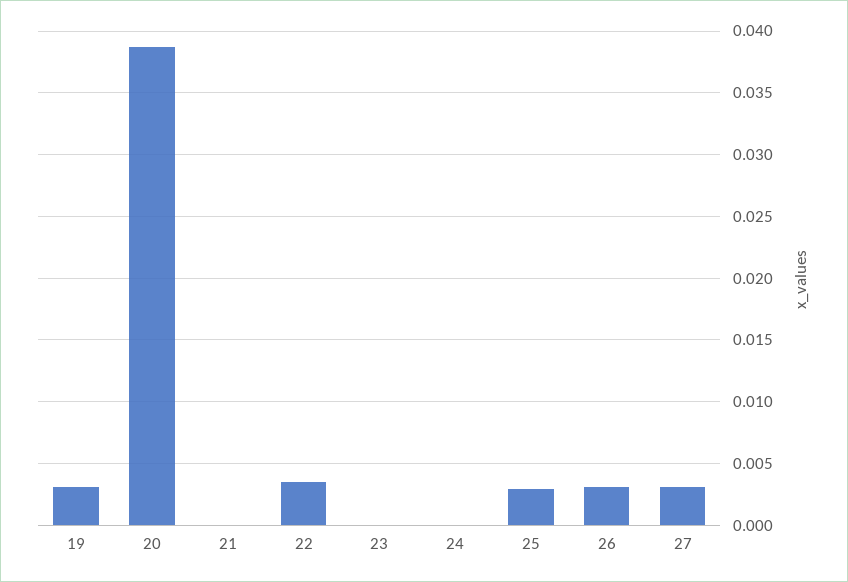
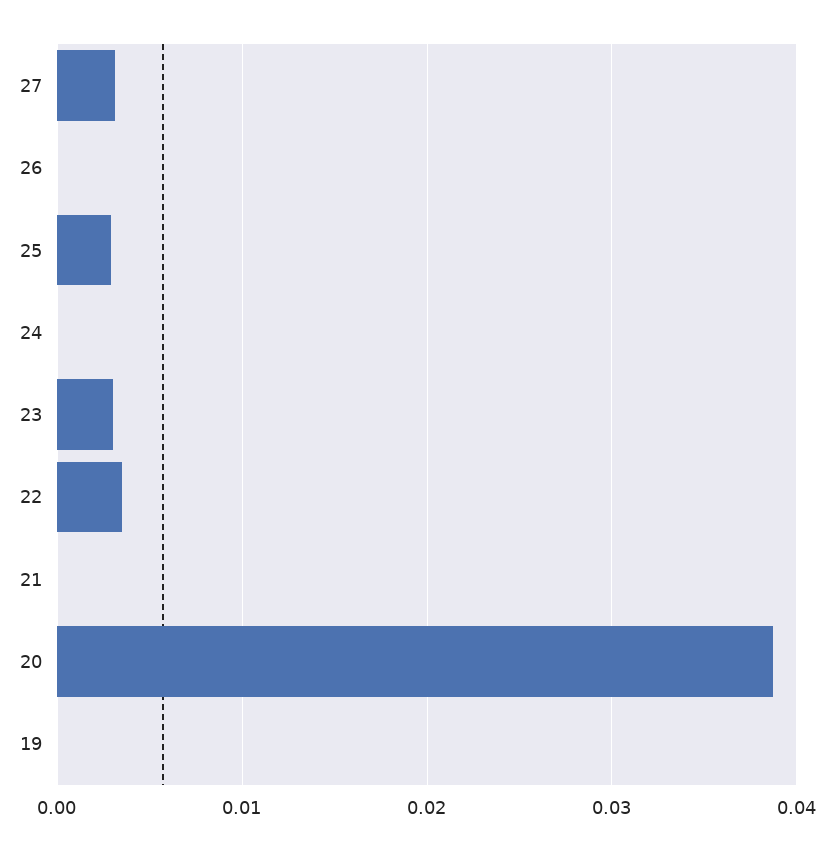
  {
-   "19": 0.003,
+   "19": 0,
    "20": 0.0385,
    "21": 0,
    "22": 0.0035,
-   "23": 0,
+   "23": 0.003,
    "24": 0,
    "25": 0.003,
-   "26": 0.003,
+   "26": 0,
    "27": 0.003
  }

